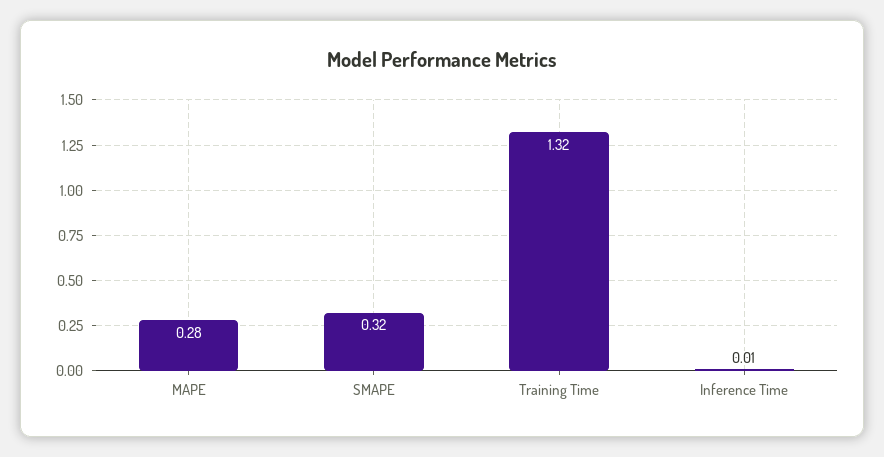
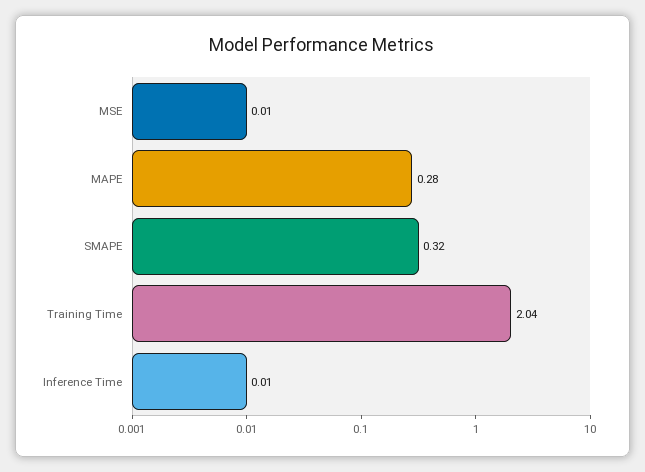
  {
    "MAPE": 0.28,
    "SMAPE": 0.32,
-   "Training Time": 1.32,
+   "Training Time": 2.04,
-   "Inference Time": 0.01
+   "Inference Time": 0.01,
+   "MSE": 0.01
  }

